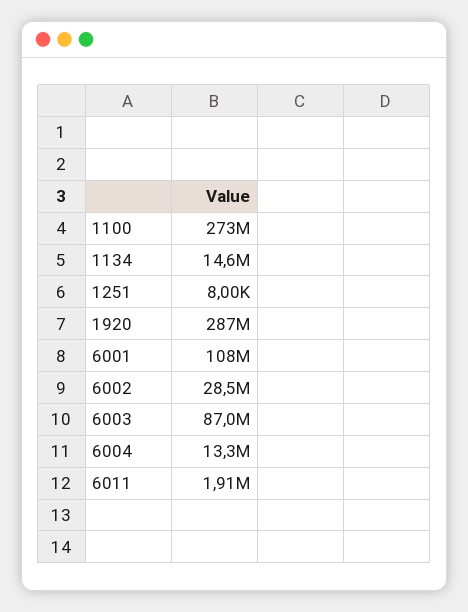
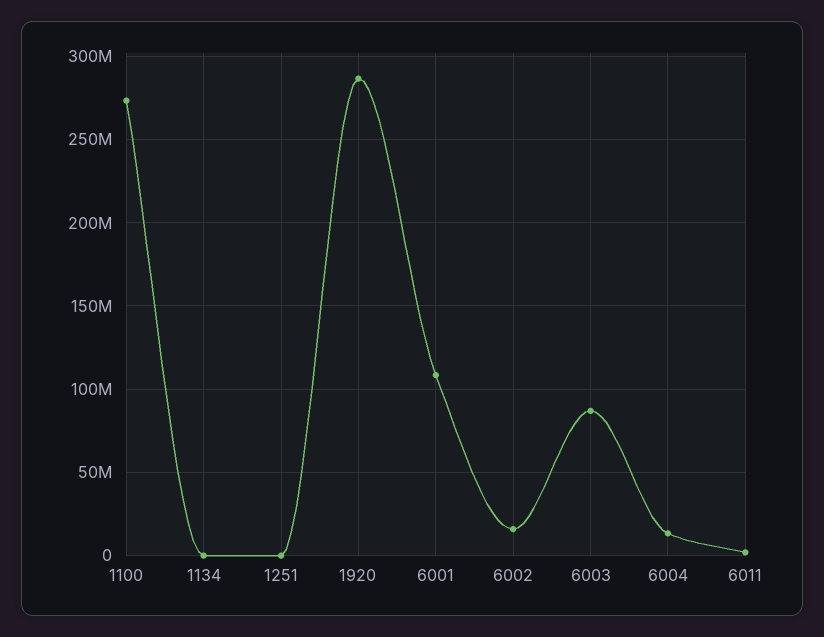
  {
    "1100": 273000000,
-   "1134": 14600000,
+   "1134": 0,
    "1251": 8000,
    "1920": 287000000,
    "6001": 108000000,
-   "6002": 28500000,
+   "6002": 15000000,
    "6003": 87000000,
    "6004": 13300000,
    "6011": 1910000
  }

